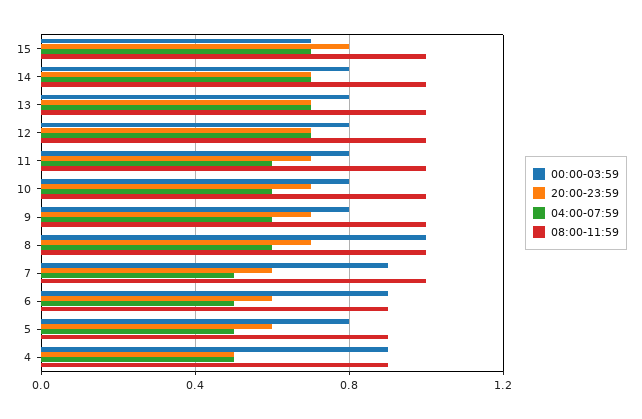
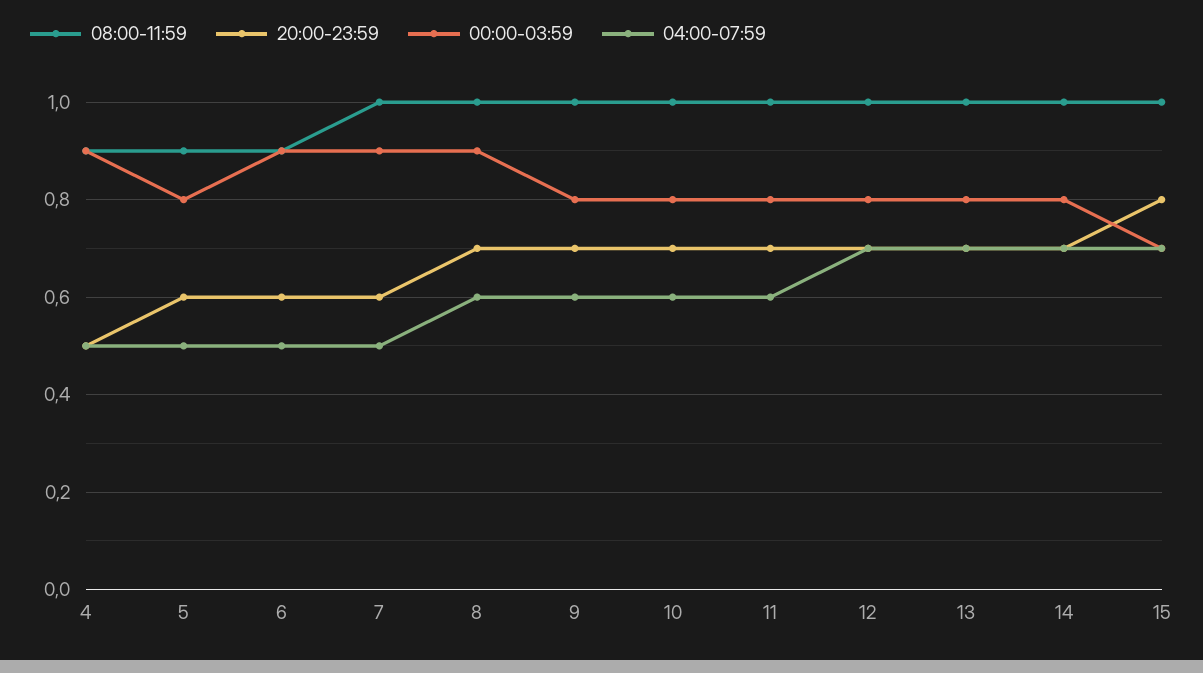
  {
    "00:00-03:59": {
      "15": 0.7,
      "14": 0.8,
      "13": 0.8,
      "12": 0.8,
      "11": 0.8,
      "10": 0.8,
      "9": 0.8,
-     "8": 1,
+     "8": 0.9,
      "7": 0.9,
      "6": 0.9,
      "5": 0.8,
      "4": 0.9
    },
    "20:00-23:59": {
      "15": 0.8,
      "14": 0.7,
      "13": 0.7,
      "12": 0.7,
      "11": 0.7,
      "10": 0.7,
      "9": 0.7,
      "8": 0.7,
      "7": 0.6,
      "6": 0.6,
      "5": 0.6,
      "4": 0.5
    },
    "04:00-07:59": {
      "15": 0.7,
      "14": 0.7,
      "13": 0.7,
      "12": 0.7,
      "11": 0.6,
      "10": 0.6,
      "9": 0.6,
      "8": 0.6,
      "7": 0.5,
      "6": 0.5,
      "5": 0.5,
      "4": 0.5
    },
    "08:00-11:59": {
      "15": 1,
      "14": 1,
      "13": 1,
      "12": 1,
      "11": 1,
      "10": 1,
      "9": 1,
      "8": 1,
      "7": 1,
      "6": 0.9,
      "5": 0.9,
      "4": 0.9
    }
  }

